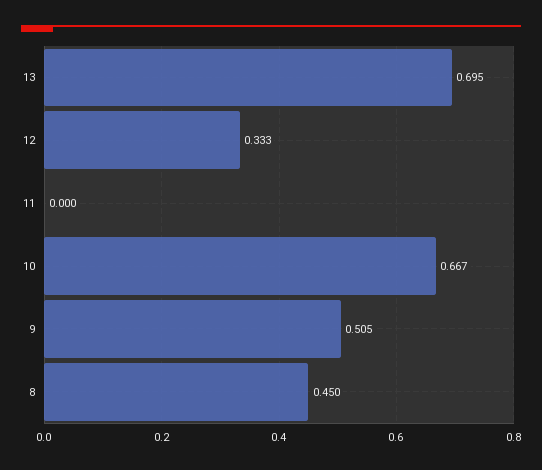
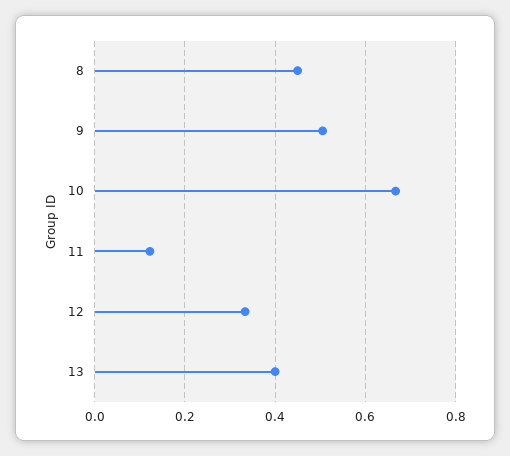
  {
-   "13": 0.695,
+   "13": 0.4,
    "12": 0.333,
-   "11": 0,
+   "11": 0.12,
    "10": 0.667,
    "9": 0.505,
    "8": 0.45
  }

